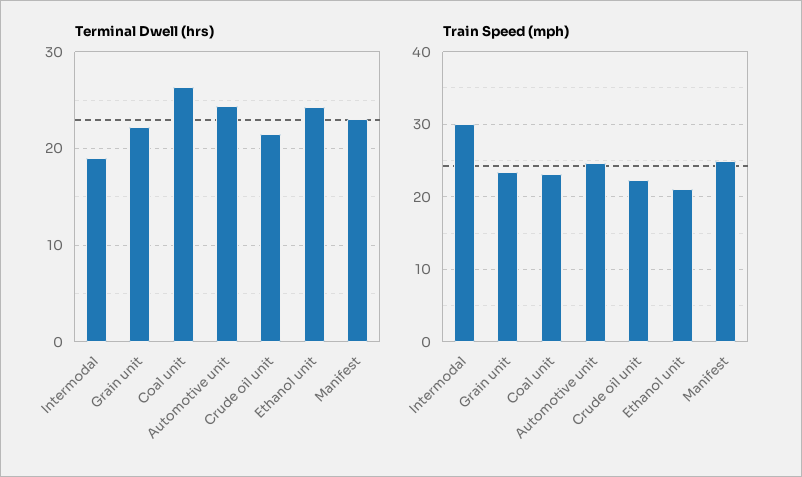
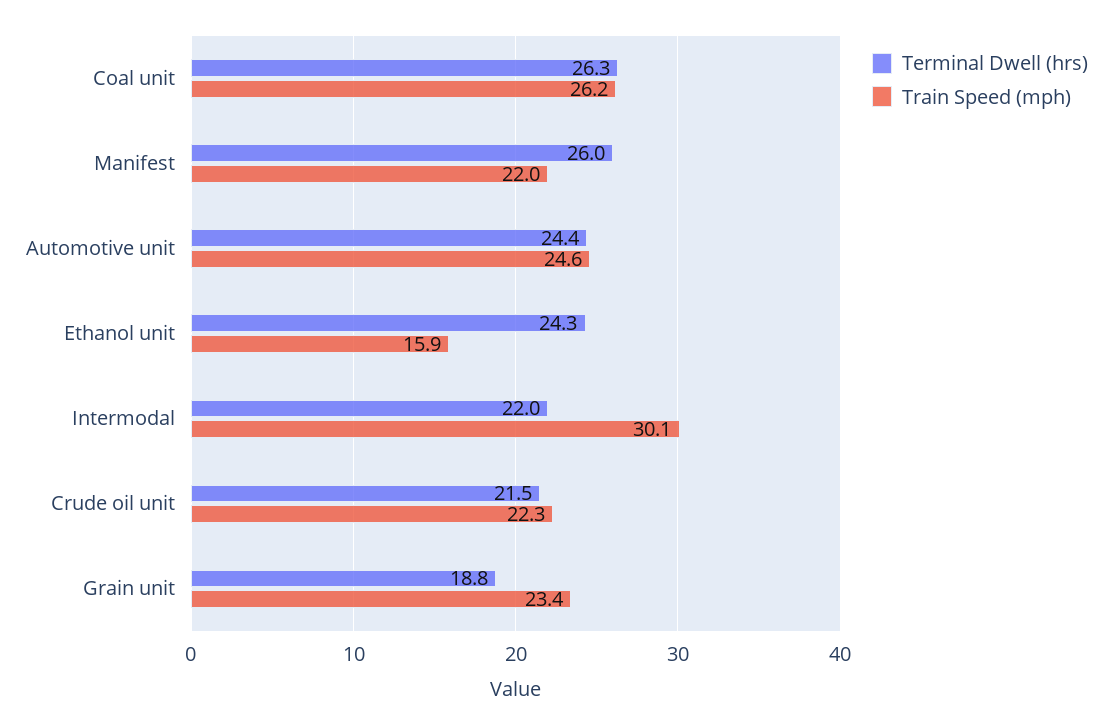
  {
    "Terminal Dwell (hrs)": {
-     "Intermodal": 19,
+     "Intermodal": 22,
-     "Grain unit": 22,
+     "Grain unit": 18.8,
      "Coal unit": 26.3,
      "Automotive unit": 24.4,
      "Crude oil unit": 21.5,
      "Ethanol unit": 24.3,
-     "Manifest": 23
+     "Manifest": 26
    },
    "Train Speed (mph)": {
      "Intermodal": 30.1,
      "Grain unit": 23.4,
-     "Coal unit": 23,
+     "Coal unit": 26.2,
      "Automotive unit": 24.6,
      "Crude oil unit": 22.3,
-     "Ethanol unit": 21,
+     "Ethanol unit": 15.9,
-     "Manifest": 25
+     "Manifest": 22
    }
  }

